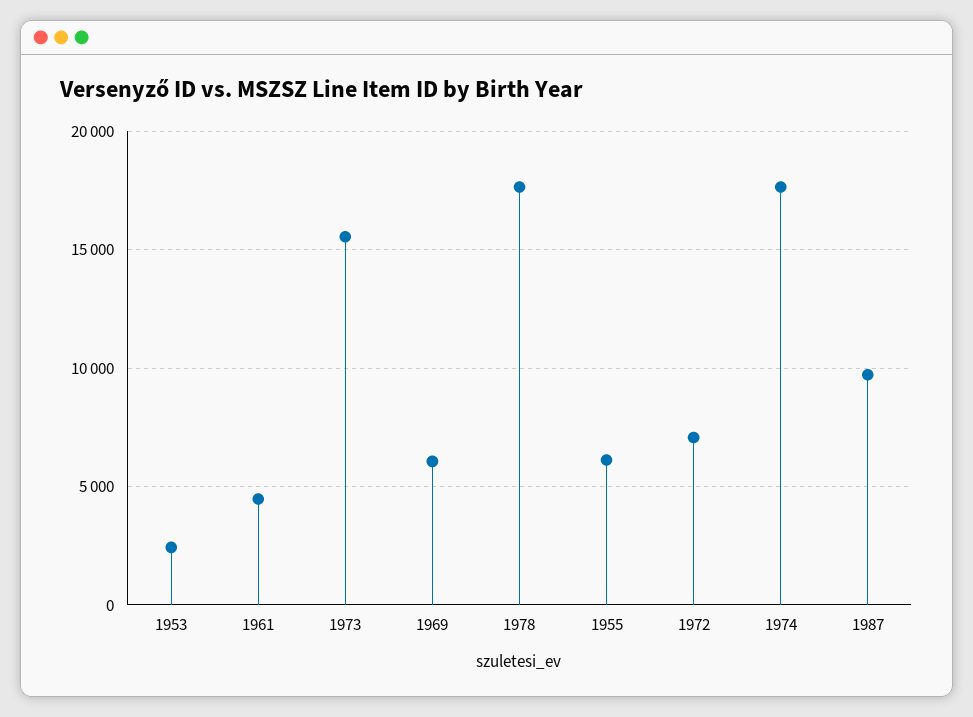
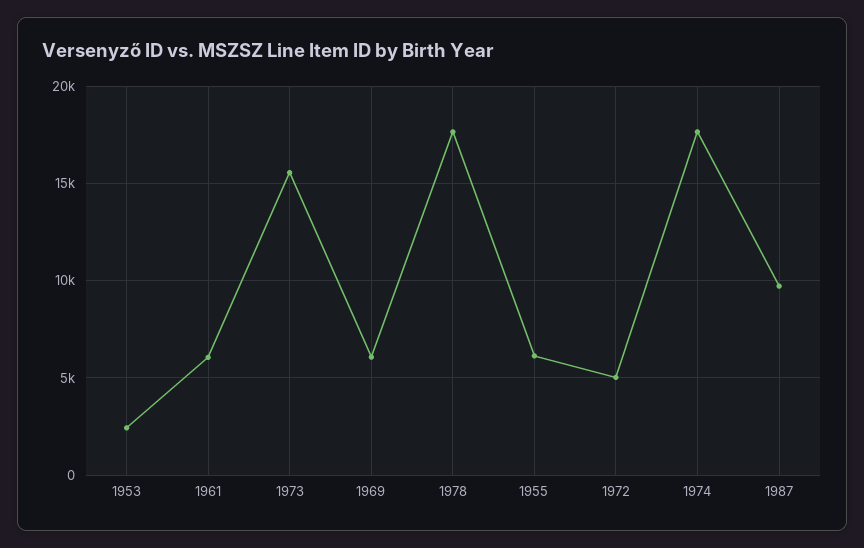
  {
    "1953": 2500,
-   "1961": 4500,
+   "1961": 6000,
    "1973": 15500,
    "1969": 6000,
    "1978": 17500,
    "1955": 6000,
-   "1972": 7000,
+   "1972": 5000,
    "1974": 17500,
    "1987": 9500
  }

